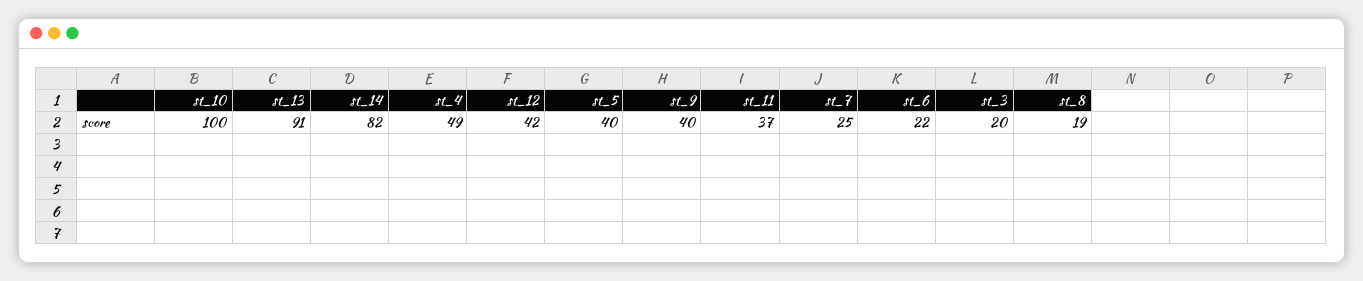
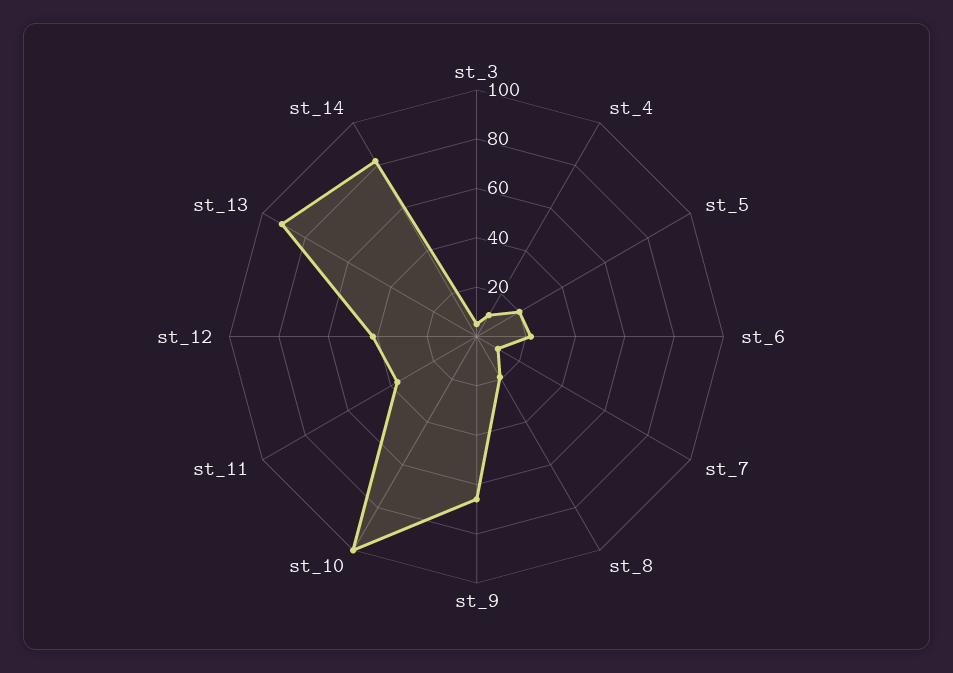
  {
    "st_10": 100,
    "st_13": 91,
    "st_14": 82,
-   "st_4": 49,
+   "st_4": 10,
    "st_12": 42,
-   "st_5": 40,
+   "st_5": 20,
-   "st_9": 40,
+   "st_9": 65,
    "st_11": 37,
-   "st_7": 25,
+   "st_7": 10,
    "st_6": 22,
-   "st_3": 20,
+   "st_3": 5,
    "st_8": 19
  }

